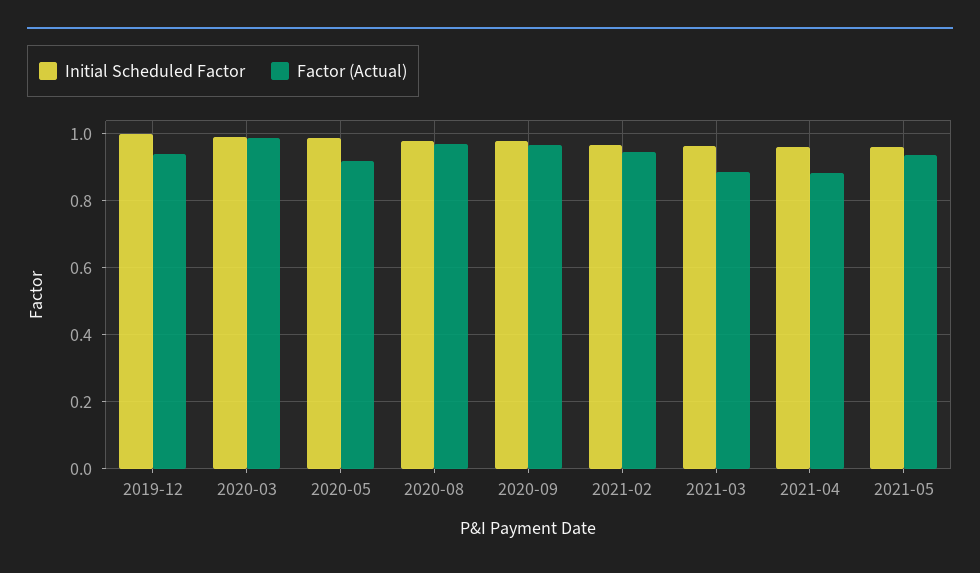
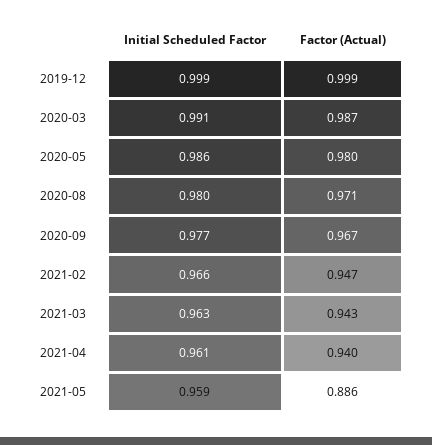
  {
    "Initial Scheduled Factor": {
      "2019-12": 0.999,
      "2020-03": 0.991,
      "2020-05": 0.986,
      "2020-08": 0.98,
      "2020-09": 0.977,
      "2021-02": 0.966,
      "2021-03": 0.963,
      "2021-04": 0.961,
      "2021-05": 0.959
    },
    "Factor (Actual)": {
-     "2019-12": 0.94,
+     "2019-12": 0.999,
      "2020-03": 0.987,
-     "2020-05": 0.92,
+     "2020-05": 0.98,
      "2020-08": 0.971,
      "2020-09": 0.967,
      "2021-02": 0.947,
-     "2021-03": 0.88,
+     "2021-03": 0.943,
-     "2021-04": 0.88,
+     "2021-04": 0.94,
-     "2021-05": 0.94
+     "2021-05": 0.886
    }
  }

